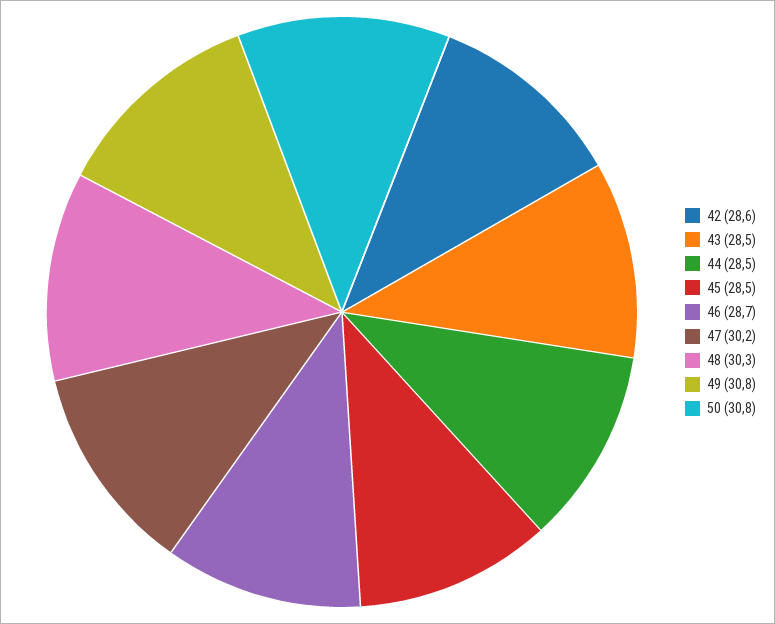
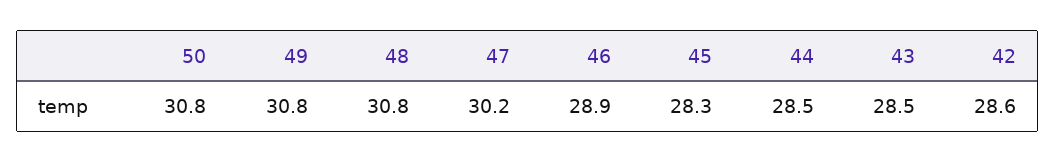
  {
    "42": 28.6,
    "43": 28.5,
    "44": 28.5,
-   "45": 28.5,
+   "45": 28.3,
-   "46": 28.7,
+   "46": 28.9,
    "47": 30.2,
-   "48": 30.3,
+   "48": 30.8,
    "49": 30.8,
    "50": 30.8
  }

